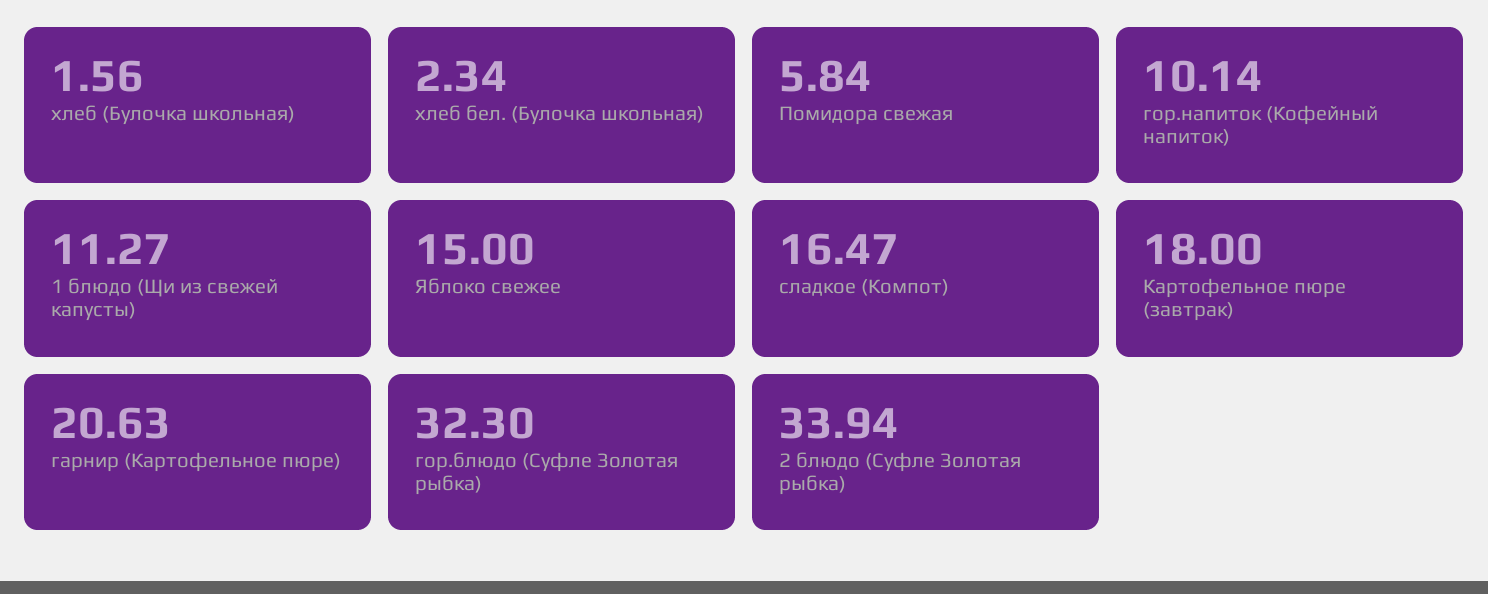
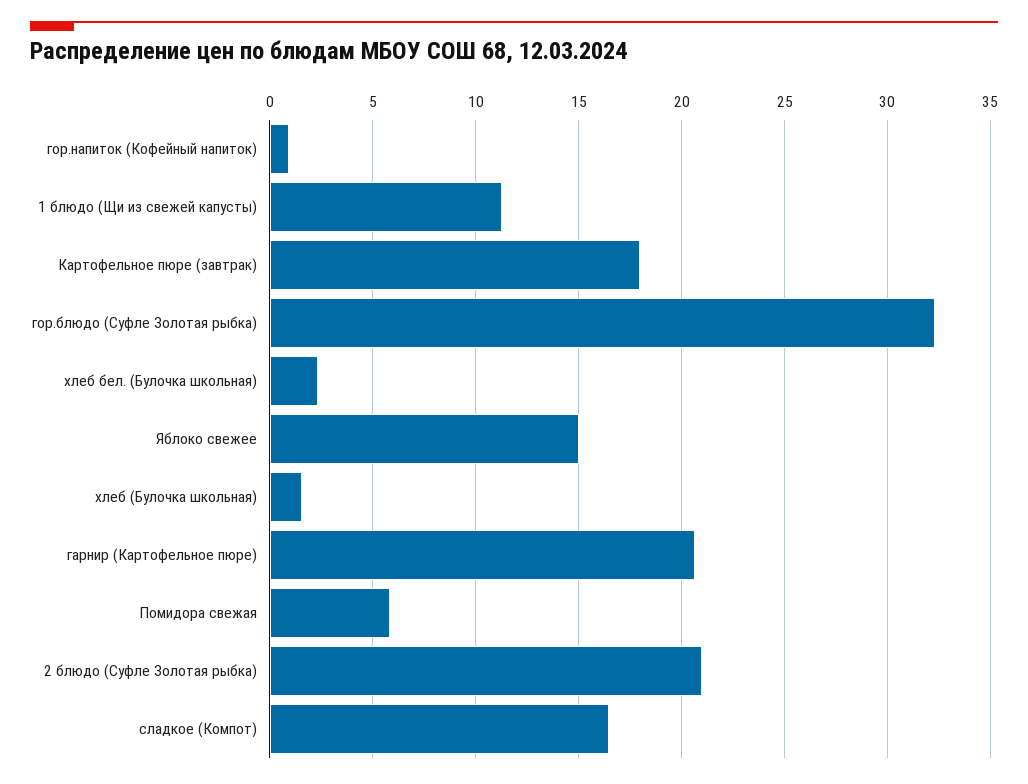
  {
    "хлеб (Булочка школьная)": 1.56,
    "хлеб бел. (Булочка школьная)": 2.34,
    "Помидора свежая": 5.84,
-   "гор.напиток (Кофейный напиток)": 10.14,
+   "гор.напиток (Кофейный напиток)": 1,
    "1 блюдо (Щи из свежей капусты)": 11.27,
    "Яблоко свежее": 15,
    "сладкое (Компот)": 16.47,
    "Картофельное пюре (завтрак)": 18,
    "гарнир (Картофельное пюре)": 20.63,
    "гор.блюдо (Суфле Золотая рыбка)": 32.3,
-   "2 блюдо (Суфле Золотая рыбка)": 33.94
+   "2 блюдо (Суфле Золотая рыбка)": 21
  }

